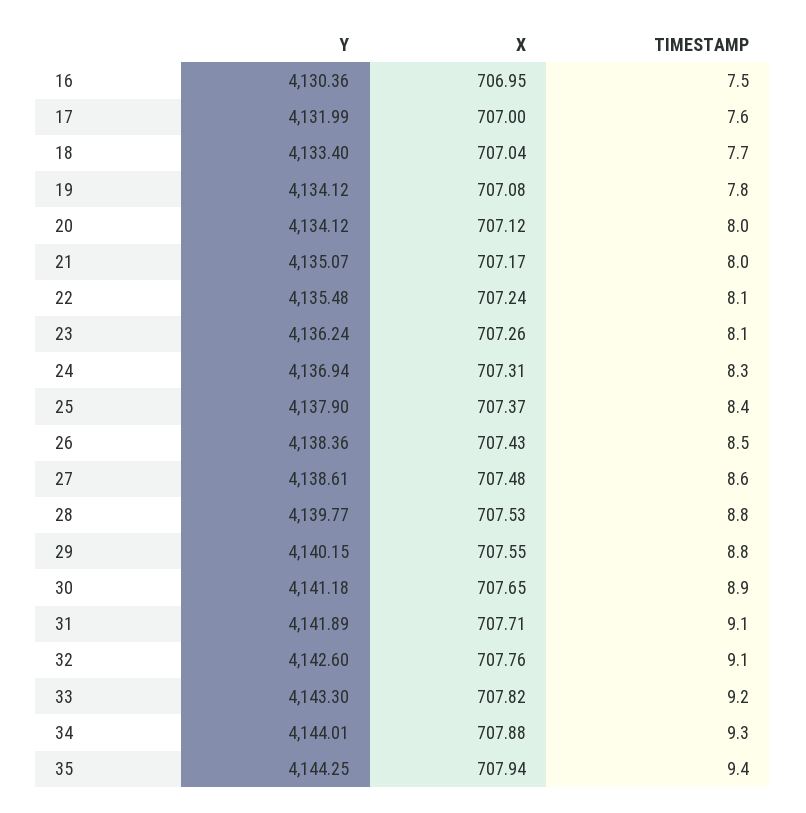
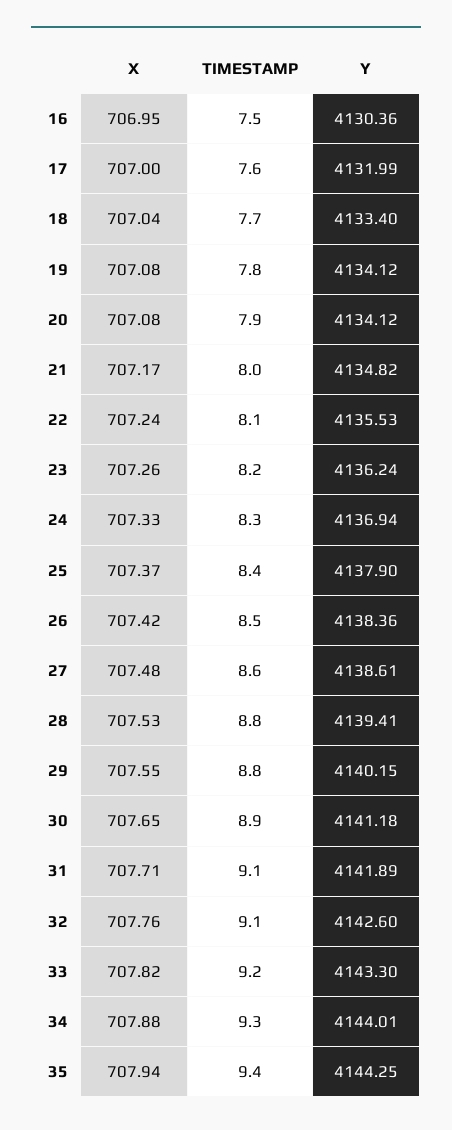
  {
    "Y": {
      "16": 4130.36,
      "17": 4131.99,
      "18": 4133.4,
      "19": 4134.12,
      "20": 4134.12,
-     "21": 4135.07,
+     "21": 4134.82,
-     "22": 4135.48,
+     "22": 4135.53,
      "23": 4136.24,
      "24": 4136.94,
      "25": 4137.9,
      "26": 4138.36,
      "27": 4138.61,
-     "28": 4139.77,
+     "28": 4139.41,
      "29": 4140.15,
      "30": 4141.18,
      "31": 4141.89,
      "32": 4142.6,
      "33": 4143.3,
      "34": 4144.01,
      "35": 4144.25
    },
    "X": {
      "16": 706.95,
      "17": 707,
      "18": 707.04,
      "19": 707.08,
-     "20": 707.12,
+     "20": 707.08,
      "21": 707.17,
      "22": 707.24,
      "23": 707.26,
-     "24": 707.31,
+     "24": 707.33,
      "25": 707.37,
-     "26": 707.43,
+     "26": 707.42,
      "27": 707.48,
      "28": 707.53,
      "29": 707.55,
      "30": 707.65,
      "31": 707.71,
      "32": 707.76,
      "33": 707.82,
      "34": 707.88,
      "35": 707.94
    },
    "TIMESTAMP": {
      "16": 7.5,
      "17": 7.6,
      "18": 7.7,
      "19": 7.8,
-     "20": 8,
+     "20": 7.9,
      "21": 8,
      "22": 8.1,
-     "23": 8.1,
+     "23": 8.2,
      "24": 8.3,
      "25": 8.4,
      "26": 8.5,
      "27": 8.6,
      "28": 8.8,
      "29": 8.8,
      "30": 8.9,
      "31": 9.1,
      "32": 9.1,
      "33": 9.2,
      "34": 9.3,
      "35": 9.4
    }
  }

